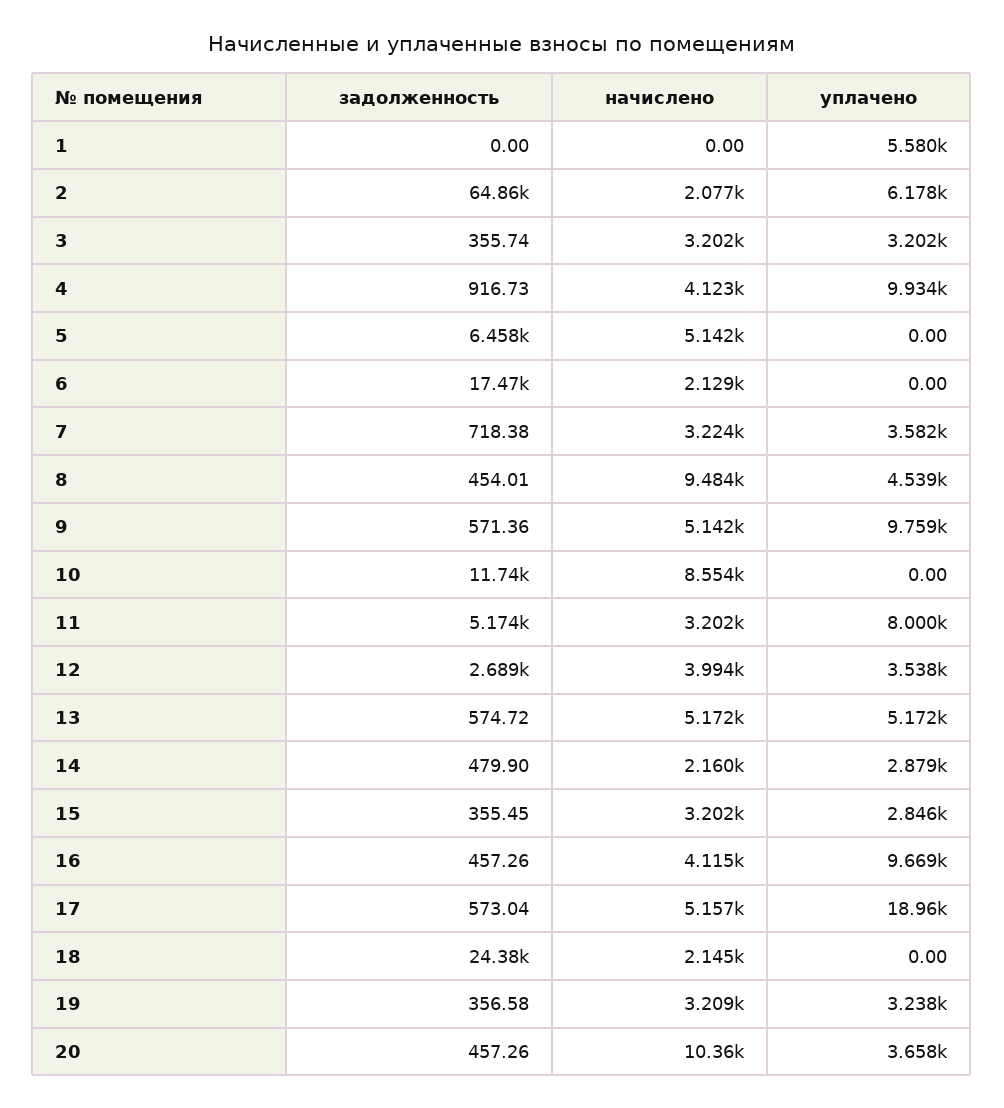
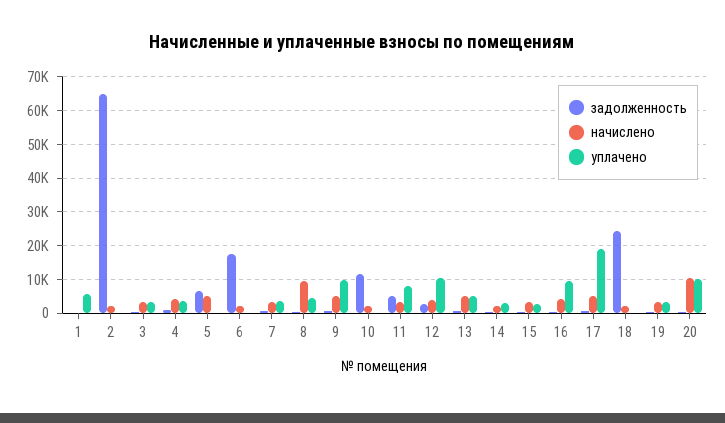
  {
    "задолженность": {
      "1": 0,
      "2": 64860,
      "3": 355.74,
      "4": 916.73,
      "5": 6458,
      "6": 17470,
      "7": 718.38,
      "8": 454.01,
      "9": 571.36,
      "10": 11740,
      "11": 5174,
      "12": 2689,
      "13": 574.72,
      "14": 479.9,
      "15": 355.45,
      "16": 457.26,
      "17": 573.04,
      "18": 24380,
      "19": 356.58,
      "20": 457.26
    },
    "начислено": {
      "1": 0,
      "2": 2077,
      "3": 3202,
      "4": 4123,
      "5": 5142,
      "6": 2129,
      "7": 3224,
      "8": 9484,
      "9": 5142,
-     "10": 8554,
+     "10": 2000,
      "11": 3202,
      "12": 3994,
      "13": 5172,
      "14": 2160,
      "15": 3202,
      "16": 4115,
      "17": 5157,
      "18": 2145,
      "19": 3209,
      "20": 10360
    },
    "уплачено": {
      "1": 5580,
-     "2": 6178,
+     "2": 0,
      "3": 3202,
-     "4": 9934,
+     "4": 4000,
      "5": 0,
      "6": 0,
      "7": 3582,
      "8": 4539,
      "9": 9759,
      "10": 0,
      "11": 8000,
-     "12": 3538,
+     "12": 10000,
      "13": 5172,
      "14": 2879,
      "15": 2846,
      "16": 9669,
      "17": 18960,
      "18": 0,
      "19": 3238,
-     "20": 3658
+     "20": 10000
    }
  }

